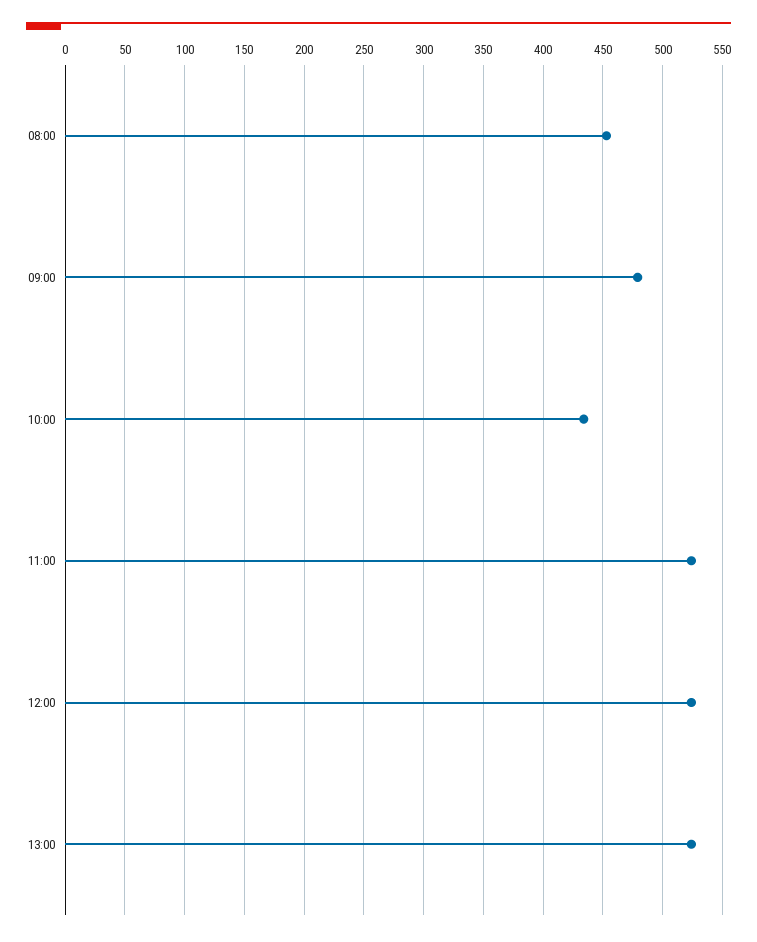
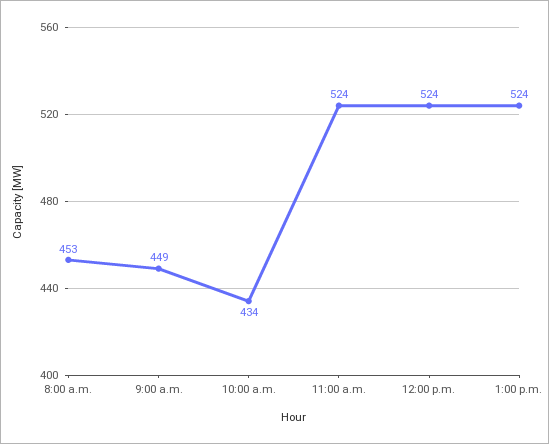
  {
    "08:00": 453,
-   "09:00": 480,
+   "09:00": 449,
    "10:00": 434,
    "11:00": 524,
    "12:00": 524,
    "13:00": 524
  }

